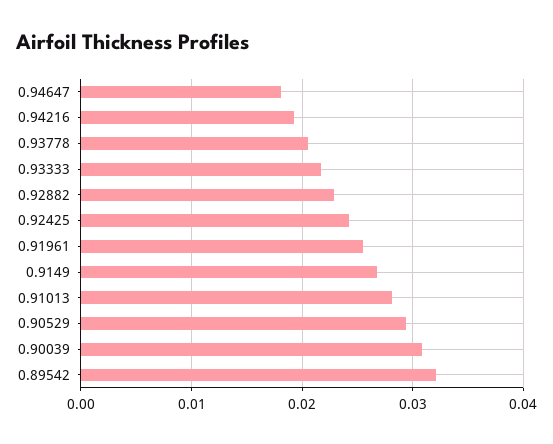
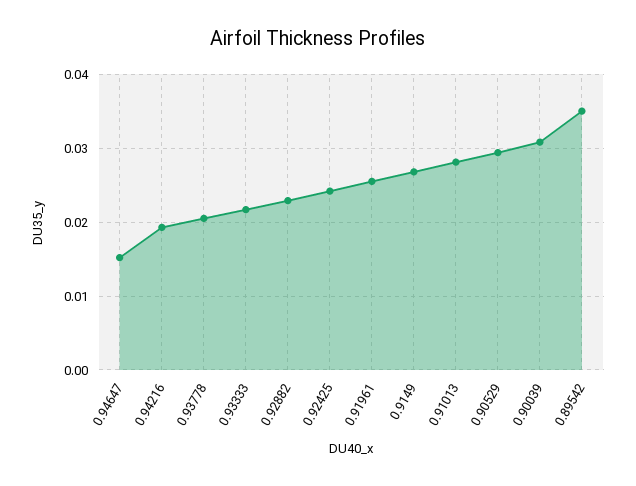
  {
-   "0.94647": 0.018,
+   "0.94647": 0.015,
    "0.94216": 0.019,
    "0.93778": 0.021,
    "0.93333": 0.022,
    "0.92882": 0.023,
    "0.92425": 0.024,
    "0.91961": 0.026,
    "0.9149": 0.027,
    "0.91013": 0.028,
    "0.90529": 0.029,
    "0.90039": 0.031,
-   "0.89542": 0.032
+   "0.89542": 0.035
  }

